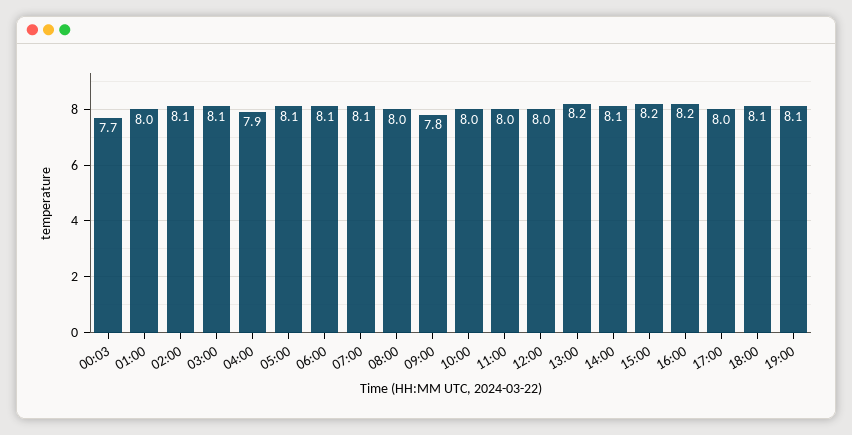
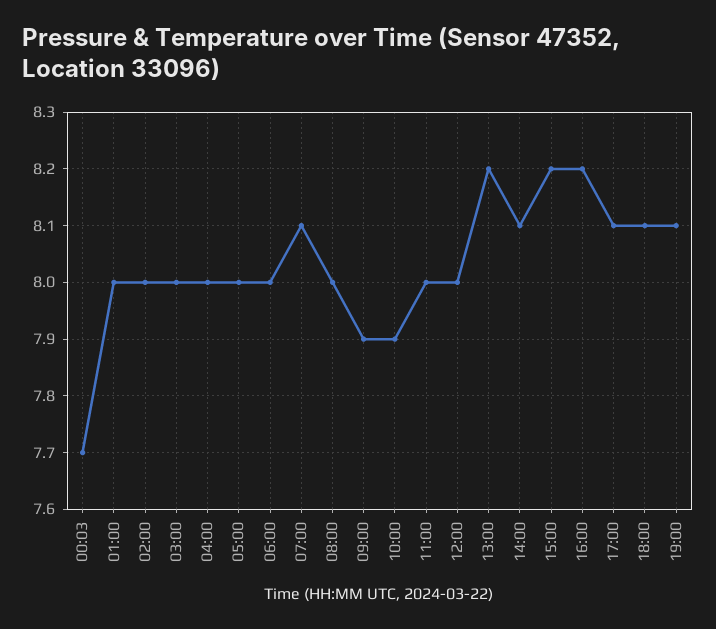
  {
    "00:03": 7.7,
    "01:00": 8,
-   "02:00": 8.1,
+   "02:00": 8,
-   "03:00": 8.1,
+   "03:00": 8,
-   "04:00": 7.9,
+   "04:00": 8,
-   "05:00": 8.1,
+   "05:00": 8,
-   "06:00": 8.1,
+   "06:00": 8,
    "07:00": 8.1,
    "08:00": 8,
-   "09:00": 7.8,
+   "09:00": 7.9,
-   "10:00": 8,
+   "10:00": 7.9,
    "11:00": 8,
    "12:00": 8,
    "13:00": 8.2,
    "14:00": 8.1,
    "15:00": 8.2,
    "16:00": 8.2,
-   "17:00": 8,
+   "17:00": 8.1,
    "18:00": 8.1,
    "19:00": 8.1
  }

